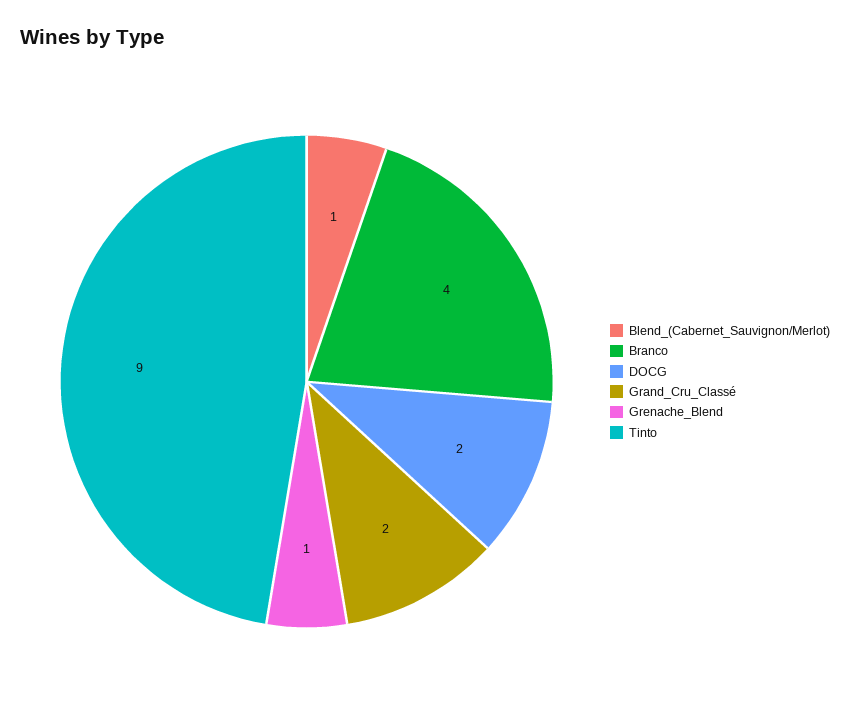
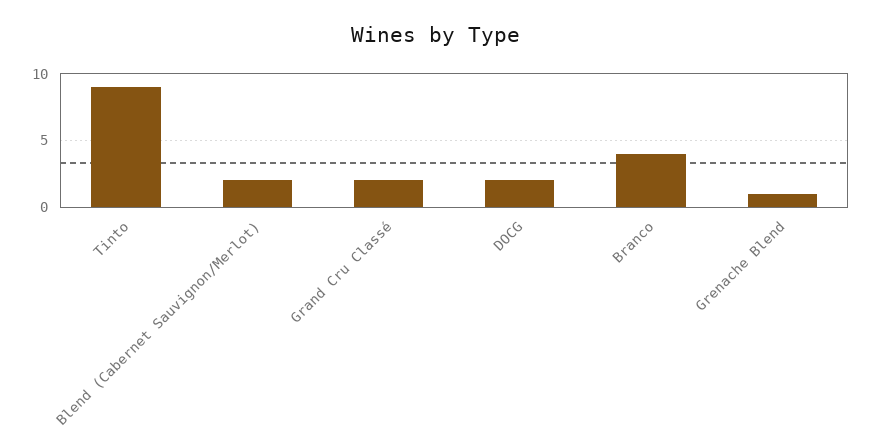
  {
-   "Blend_(Cabernet_Sauvignon/Merlot)": 1,
+   "Blend_(Cabernet_Sauvignon/Merlot)": 2,
    "Branco": 4,
    "DOCG": 2,
    "Grand_Cru_Classé": 2,
    "Grenache_Blend": 1,
    "Tinto": 9
  }

